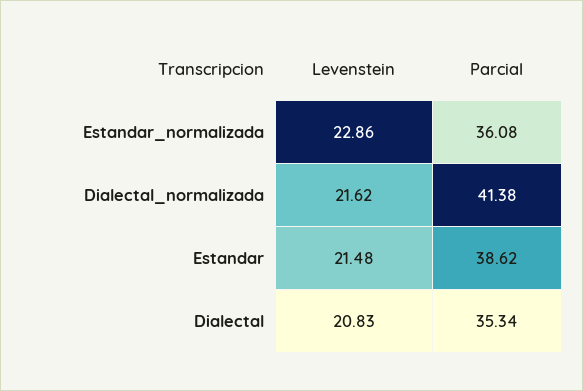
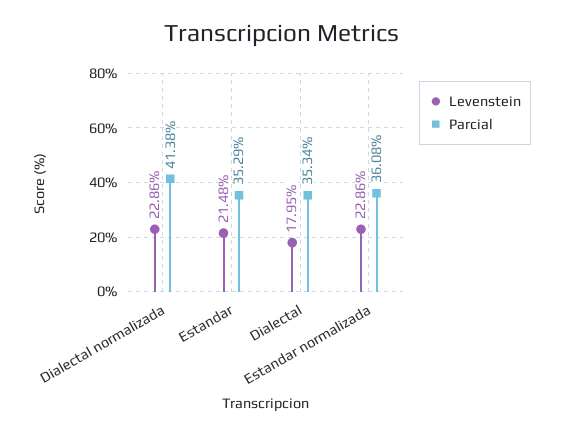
  {
    "Levenstein": {
      "Estandar_normalizada": 22.86,
-     "Dialectal_normalizada": 21.62,
+     "Dialectal_normalizada": 22.86,
      "Estandar": 21.48,
-     "Dialectal": 20.83
+     "Dialectal": 17.95
    },
    "Parcial": {
      "Estandar_normalizada": 36.08,
      "Dialectal_normalizada": 41.38,
-     "Estandar": 38.62,
+     "Estandar": 35.29,
      "Dialectal": 35.34
    }
  }

